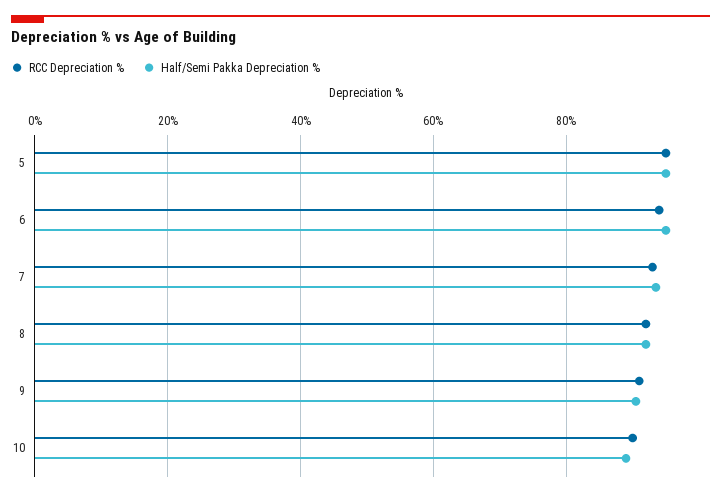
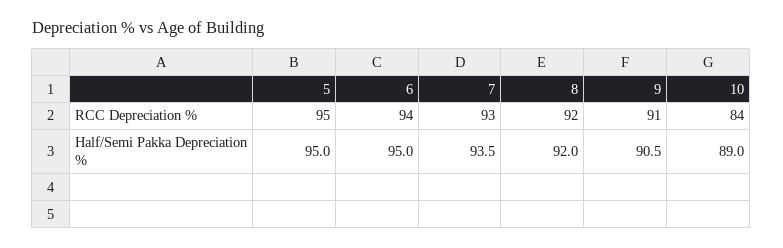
  {
    "RCC Depreciation %": {
      "5": 95,
      "6": 94,
      "7": 93,
      "8": 92,
      "9": 91,
-     "10": 90
+     "10": 84
    },
    "Half/Semi Pakka Depreciation %": {
      "5": 95,
      "6": 95,
      "7": 93.5,
      "8": 92,
      "9": 90.5,
      "10": 89
    }
  }

